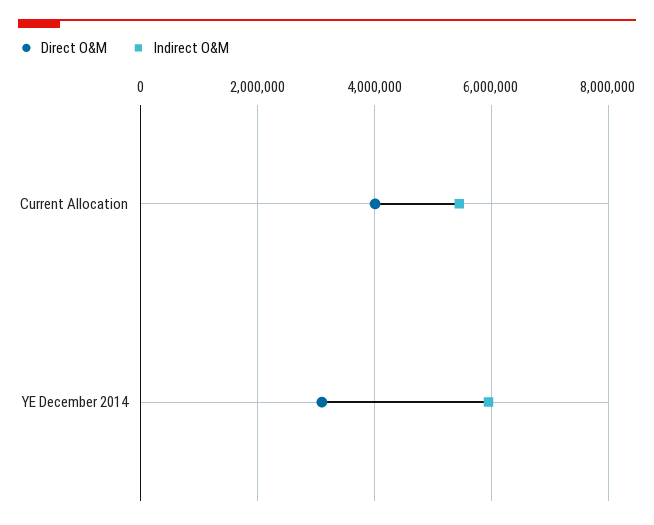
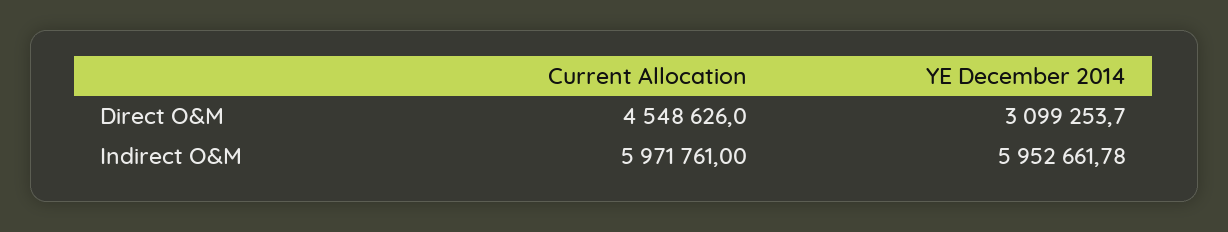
  {
    "Direct O&M": {
-     "Current Allocation": 4000000,
+     "Current Allocation": 4548626,
      "YE December 2014": 3099253.7
    },
    "Indirect O&M": {
-     "Current Allocation": 5400000,
+     "Current Allocation": 5971761,
      "YE December 2014": 5952661.78
    }
  }

